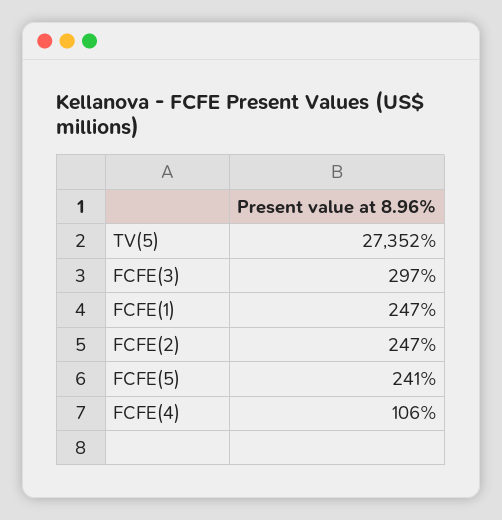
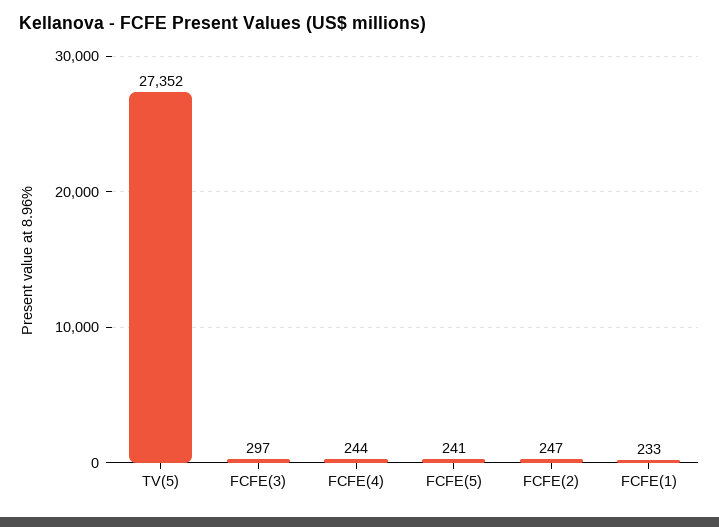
  {
    "TV(5)": 27352,
    "FCFE(3)": 297,
-   "FCFE(1)": 247,
+   "FCFE(1)": 233,
    "FCFE(2)": 247,
    "FCFE(5)": 241,
-   "FCFE(4)": 106
+   "FCFE(4)": 244
  }

